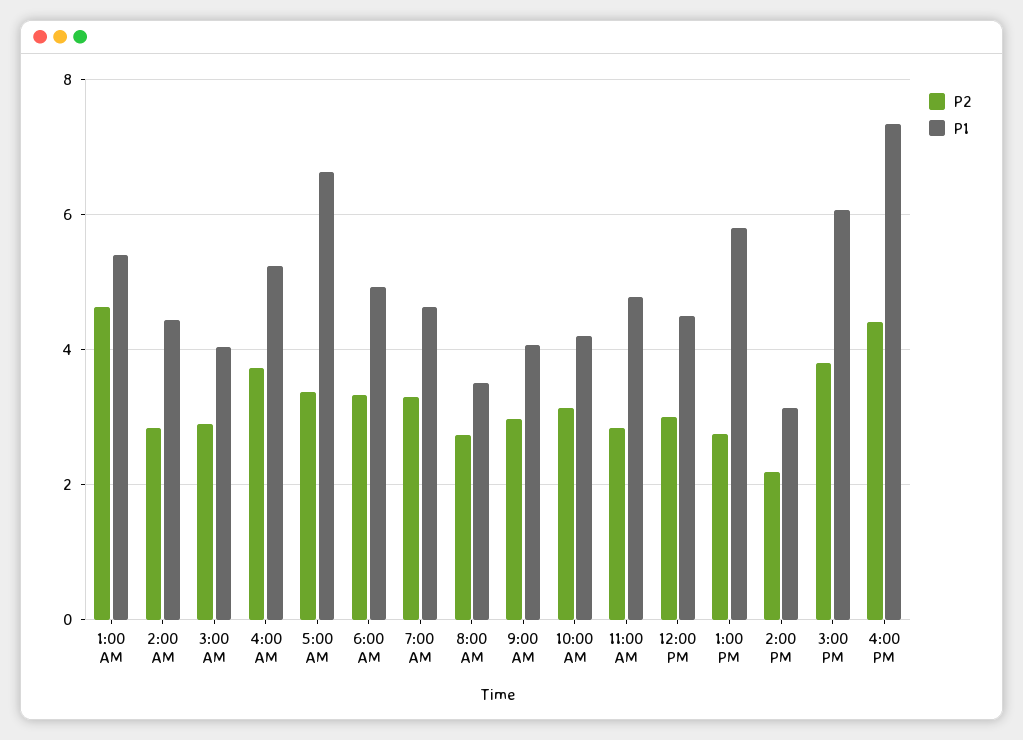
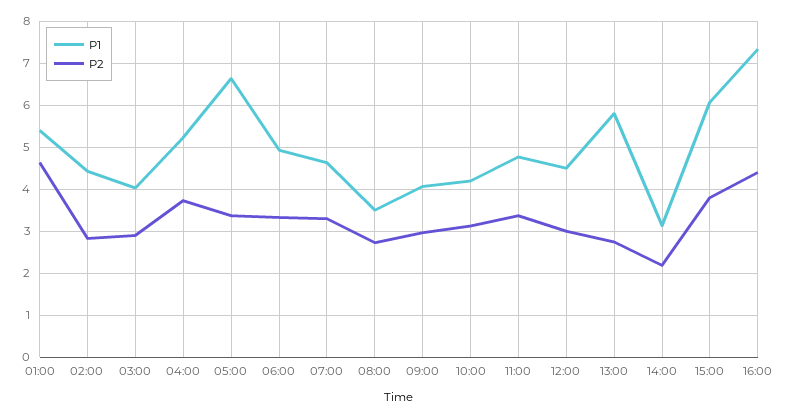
  {
    "P2": {
      "1:00 AM": 4.6,
      "2:00 AM": 2.8,
      "3:00 AM": 3,
      "4:00 AM": 3.8,
      "5:00 AM": 3.4,
      "6:00 AM": 3.4,
      "7:00 AM": 3.4,
      "8:00 AM": 2.8,
      "9:00 AM": 3,
      "10:00 AM": 3.2,
-     "11:00 AM": 2.8,
+     "11:00 AM": 3.4,
      "12:00 PM": 3,
      "1:00 PM": 2.8,
      "2:00 PM": 2.2,
      "3:00 PM": 3.8,
      "4:00 PM": 4.4
    },
    "P1": {
      "1:00 AM": 5.4,
      "2:00 AM": 4.4,
      "3:00 AM": 4,
      "4:00 AM": 5.2,
      "5:00 AM": 6.6,
      "6:00 AM": 5,
      "7:00 AM": 4.6,
      "8:00 AM": 3.6,
      "9:00 AM": 4,
      "10:00 AM": 4.2,
      "11:00 AM": 4.8,
      "12:00 PM": 4.6,
      "1:00 PM": 5.8,
      "2:00 PM": 3.2,
      "3:00 PM": 6,
      "4:00 PM": 7.4
    }
  }

